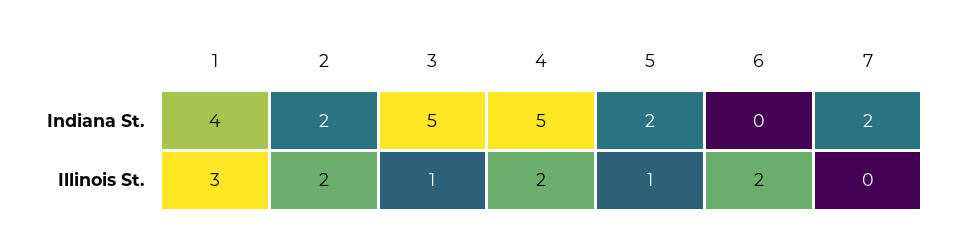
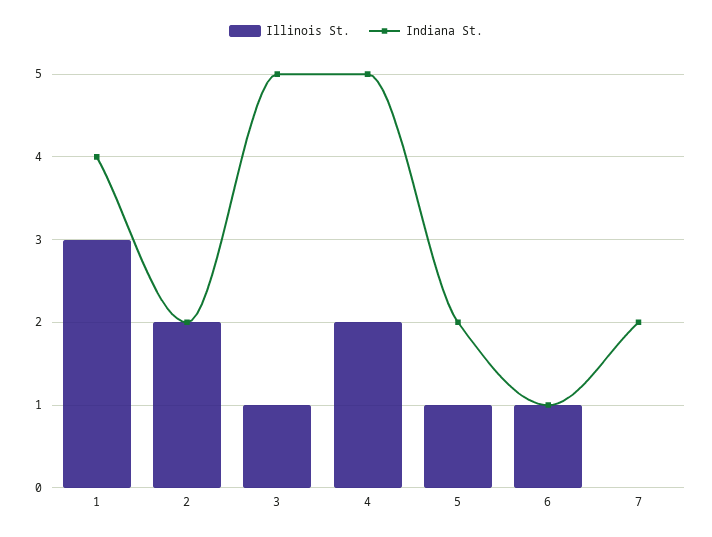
  {
    "Indiana St.": {
      "1": 4,
      "2": 2,
      "3": 5,
      "4": 5,
      "5": 2,
-     "6": 0,
+     "6": 1,
      "7": 2
    },
    "Illinois St.": {
      "1": 3,
      "2": 2,
      "3": 1,
      "4": 2,
      "5": 1,
-     "6": 2,
+     "6": 1,
      "7": 0
    }
  }

